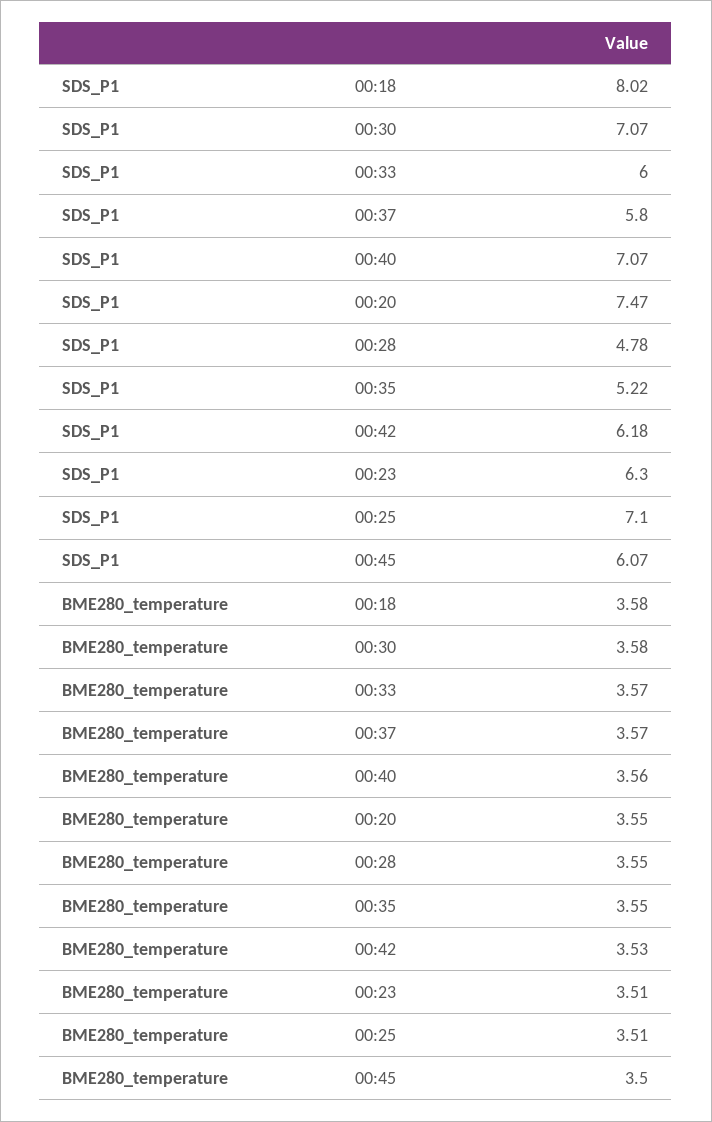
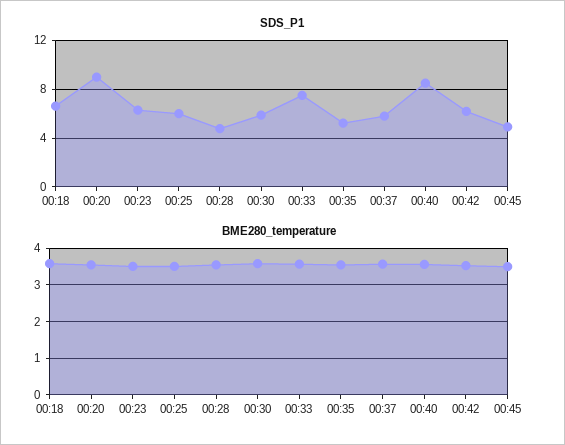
  {
    "SDS_P1": {
-     "00:18": 8.02,
+     "00:18": 6.5,
-     "00:30": 7.07,
+     "00:30": 6,
-     "00:33": 6,
+     "00:33": 7.5,
      "00:37": 5.8,
-     "00:40": 7.07,
+     "00:40": 8.5,
-     "00:20": 7.47,
+     "00:20": 9,
      "00:28": 4.78,
      "00:35": 5.22,
      "00:42": 6.18,
      "00:23": 6.3,
-     "00:25": 7.1,
+     "00:25": 6,
-     "00:45": 6.07
+     "00:45": 5
    },
    "BME280_temperature": {
      "00:18": 3.58,
      "00:30": 3.58,
      "00:33": 3.57,
      "00:37": 3.57,
      "00:40": 3.56,
      "00:20": 3.55,
      "00:28": 3.55,
      "00:35": 3.55,
      "00:42": 3.53,
      "00:23": 3.51,
      "00:25": 3.51,
      "00:45": 3.5
    }
  }

